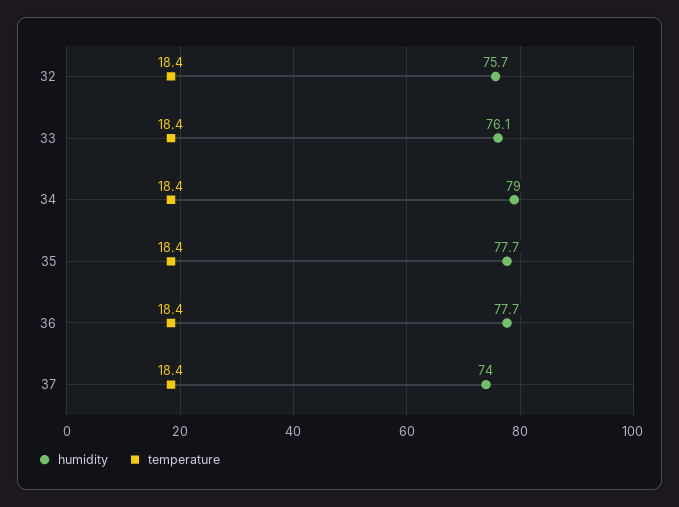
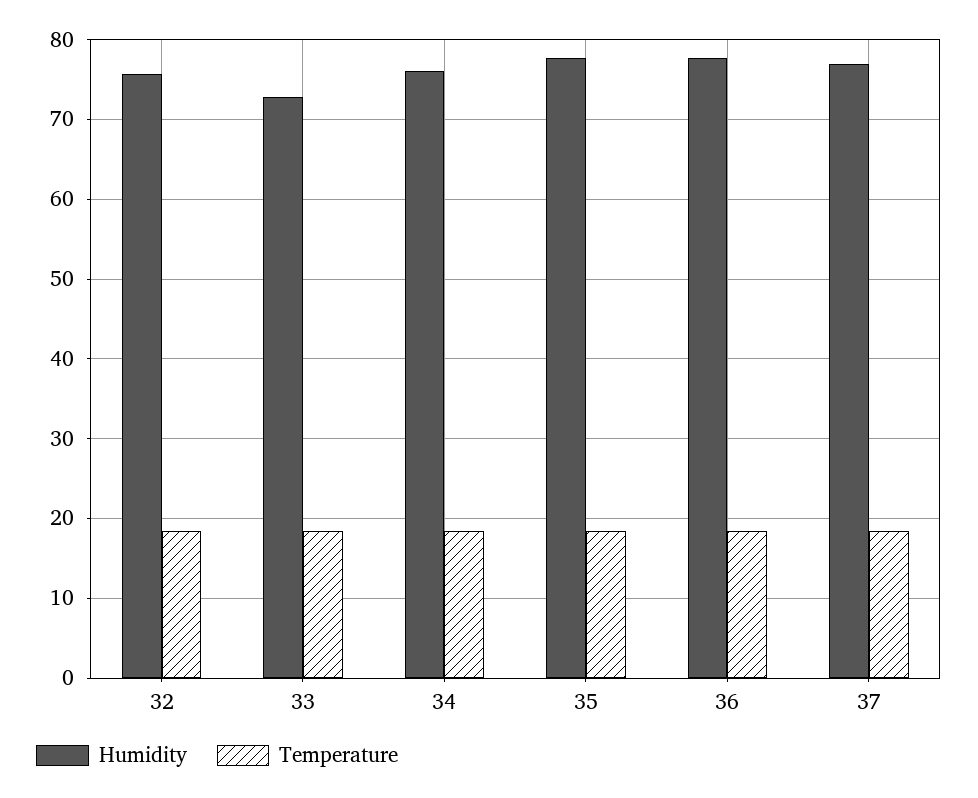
  {
    "humidity": {
      "32": 75.7,
-     "33": 76.1,
+     "33": 73,
-     "34": 79,
+     "34": 76,
      "35": 77.7,
      "36": 77.7,
-     "37": 74
+     "37": 77
    },
    "temperature": {
      "32": 18.4,
      "33": 18.4,
      "34": 18.4,
      "35": 18.4,
      "36": 18.4,
      "37": 18.4
    }
  }

